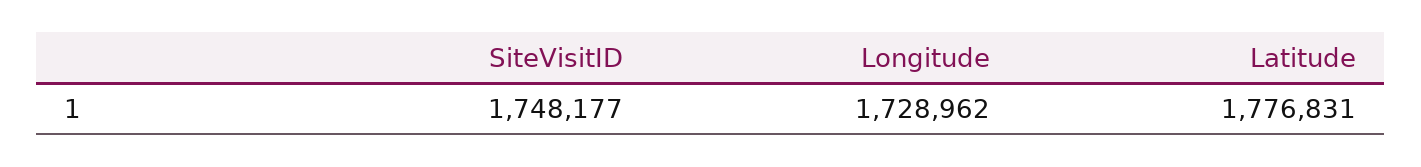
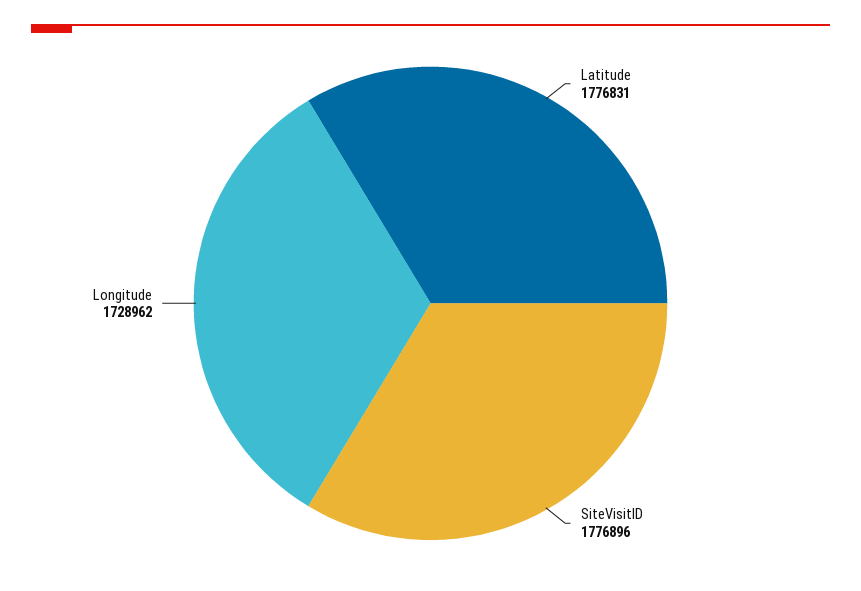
  {
-   "SiteVisitID": 1748177,
+   "SiteVisitID": 1776896,
    "Longitude": 1728962,
    "Latitude": 1776831
  }

